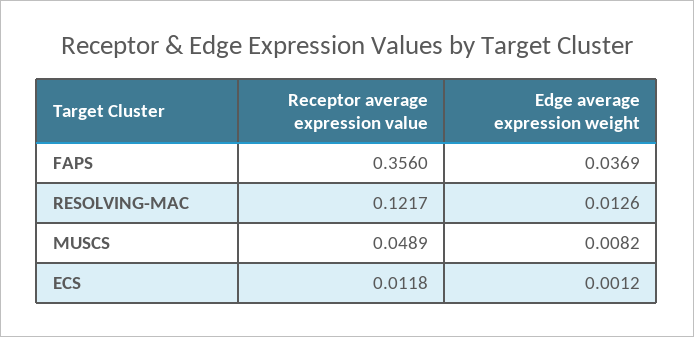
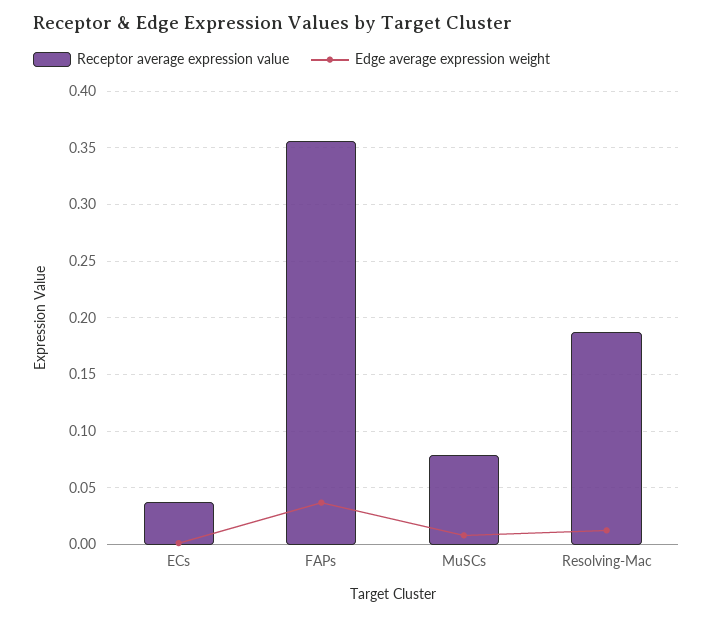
  {
    "Receptor average expression value": {
      "FAPS": 0.356,
-     "RESOLVING-MAC": 0.1217,
+     "RESOLVING-MAC": 0.19,
-     "MUSCS": 0.0489,
+     "MUSCS": 0.08,
-     "ECS": 0.0118
+     "ECS": 0.04
    },
    "Edge average expression weight": {
      "FAPS": 0.0369,
      "RESOLVING-MAC": 0.0126,
      "MUSCS": 0.0082,
      "ECS": 0.0012
    }
  }

